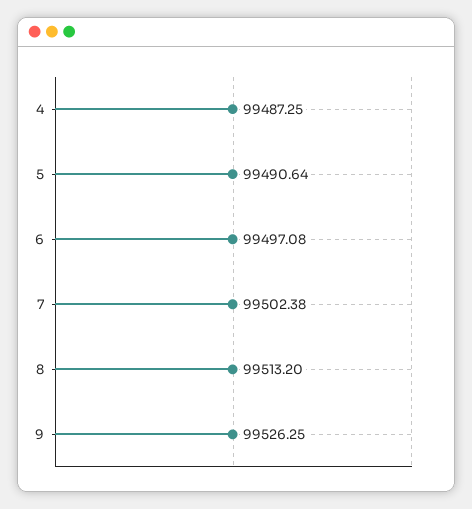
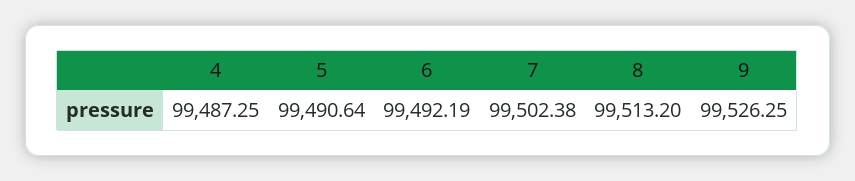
  {
    "4": 99487.25,
    "5": 99490.64,
-   "6": 99497.08,
+   "6": 99492.19,
    "7": 99502.38,
    "8": 99513.2,
    "9": 99526.25
  }

